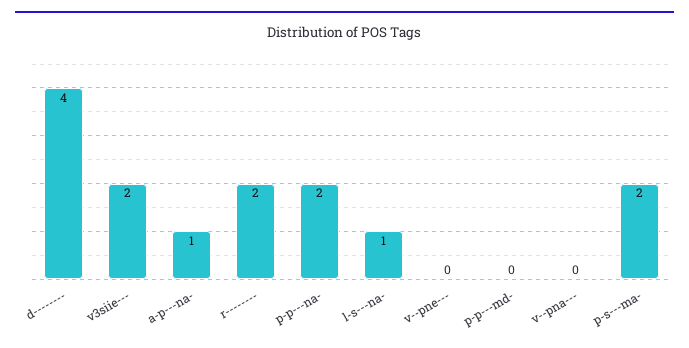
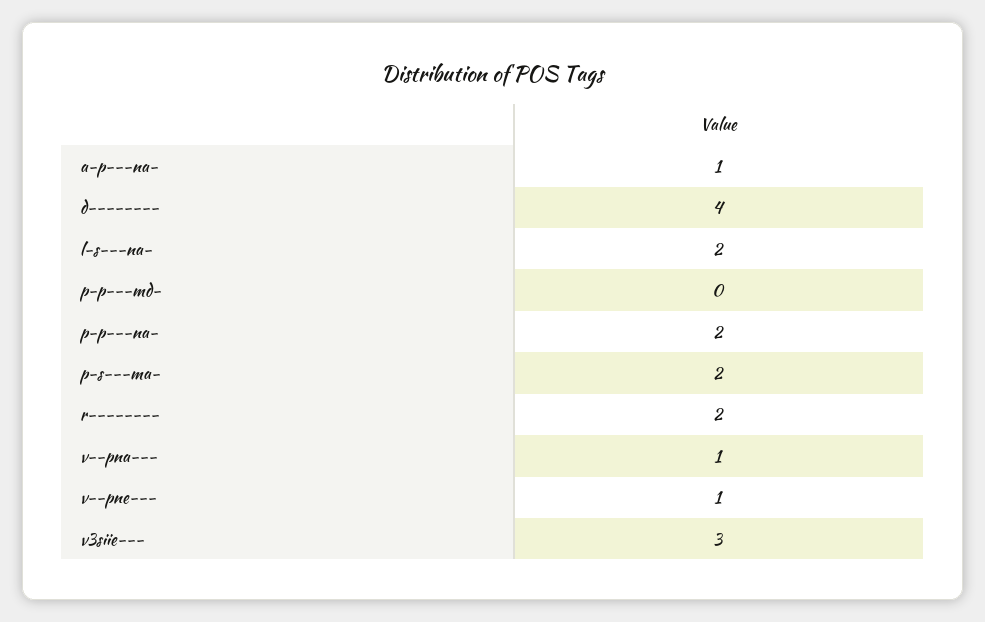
  {
    "d--------": 4,
-   "v3siie---": 2,
+   "v3siie---": 3,
    "a-p---na-": 1,
    "r--------": 2,
    "p-p---na-": 2,
-   "l-s---na-": 1,
+   "l-s---na-": 2,
-   "v--pne---": 0,
+   "v--pne---": 1,
    "p-p---md-": 0,
-   "v--pna---": 0,
+   "v--pna---": 1,
    "p-s---ma-": 2
  }

